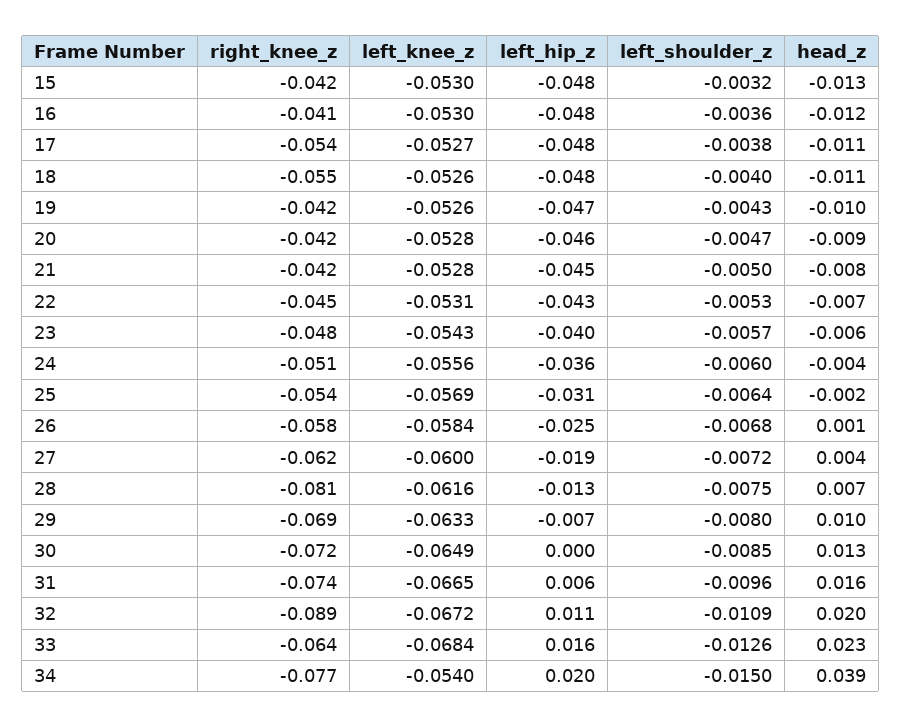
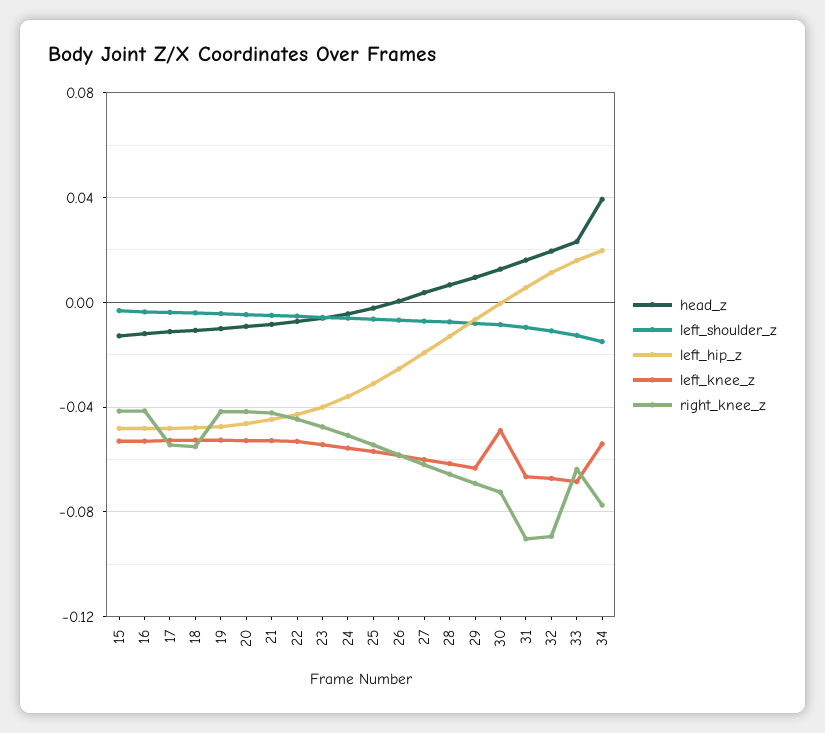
  {
    "right_knee_z": {
      "15": -0.042,
      "16": -0.041,
      "17": -0.054,
      "18": -0.055,
      "19": -0.042,
      "20": -0.042,
      "21": -0.042,
      "22": -0.045,
      "23": -0.048,
      "24": -0.051,
      "25": -0.054,
      "26": -0.058,
      "27": -0.062,
-     "28": -0.081,
+     "28": -0.065,
      "29": -0.069,
      "30": -0.072,
-     "31": -0.074,
+     "31": -0.09,
      "32": -0.089,
      "33": -0.064,
      "34": -0.077
    },
    "left_knee_z": {
      "15": -0.053,
      "16": -0.053,
      "17": -0.0527,
      "18": -0.0526,
      "19": -0.0526,
      "20": -0.0528,
      "21": -0.0528,
      "22": -0.0531,
      "23": -0.0543,
      "24": -0.0556,
      "25": -0.0569,
      "26": -0.0584,
      "27": -0.06,
      "28": -0.0616,
      "29": -0.0633,
-     "30": -0.0649,
+     "30": -0.05,
      "31": -0.0665,
      "32": -0.0672,
      "33": -0.0684,
      "34": -0.054
    },
    "left_hip_z": {
      "15": -0.048,
      "16": -0.048,
      "17": -0.048,
      "18": -0.048,
      "19": -0.047,
      "20": -0.046,
      "21": -0.045,
      "22": -0.043,
      "23": -0.04,
      "24": -0.036,
      "25": -0.031,
      "26": -0.025,
      "27": -0.019,
      "28": -0.013,
      "29": -0.007,
      "30": 0,
      "31": 0.006,
      "32": 0.011,
      "33": 0.016,
      "34": 0.02
    },
    "left_shoulder_z": {
      "15": -0.0032,
      "16": -0.0036,
      "17": -0.0038,
      "18": -0.004,
      "19": -0.0043,
      "20": -0.0047,
      "21": -0.005,
      "22": -0.0053,
      "23": -0.0057,
      "24": -0.006,
      "25": -0.0064,
      "26": -0.0068,
      "27": -0.0072,
      "28": -0.0075,
      "29": -0.008,
      "30": -0.0085,
      "31": -0.0096,
      "32": -0.0109,
      "33": -0.0126,
      "34": -0.015
    },
    "head_z": {
      "15": -0.013,
      "16": -0.012,
      "17": -0.011,
      "18": -0.011,
      "19": -0.01,
      "20": -0.009,
      "21": -0.008,
      "22": -0.007,
      "23": -0.006,
      "24": -0.004,
      "25": -0.002,
      "26": 0.001,
      "27": 0.004,
      "28": 0.007,
      "29": 0.01,
      "30": 0.013,
      "31": 0.016,
      "32": 0.02,
      "33": 0.023,
      "34": 0.039
    }
  }

